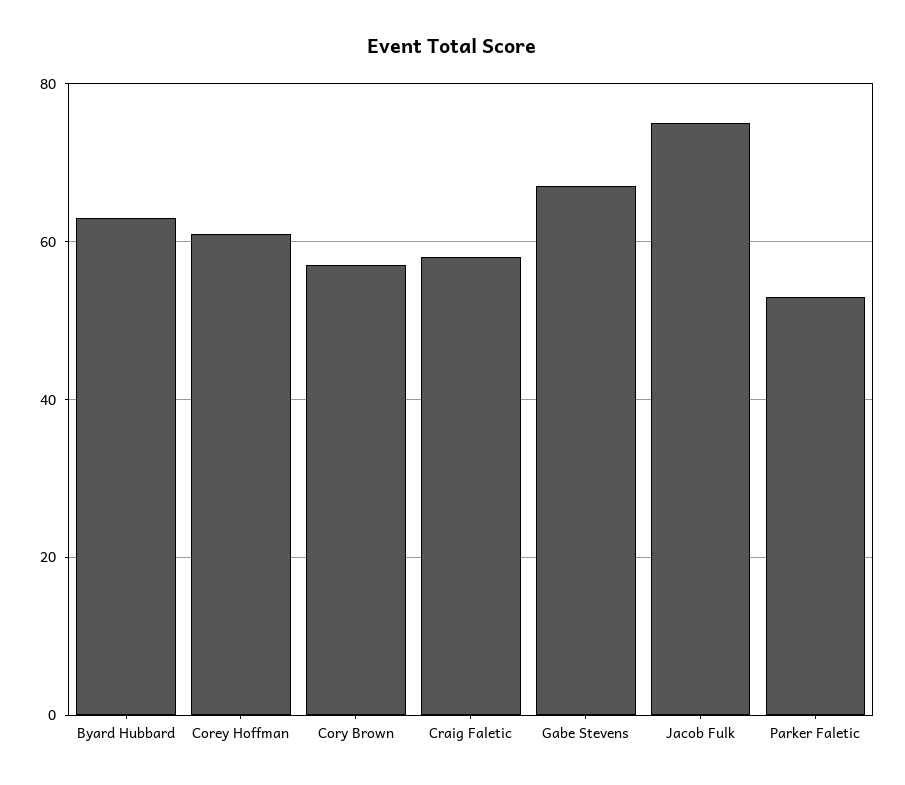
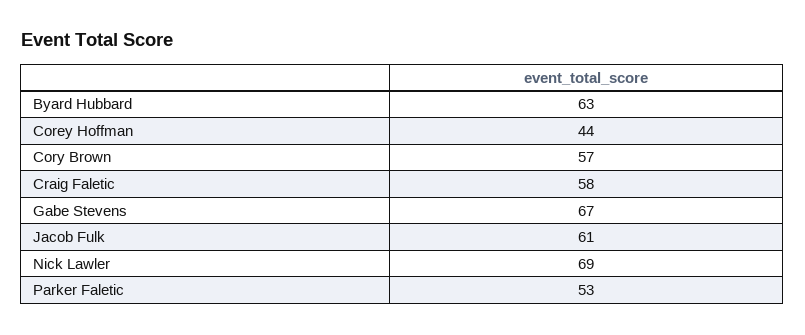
  {
    "Byard Hubbard": 63,
-   "Corey Hoffman": 60,
+   "Corey Hoffman": 44,
    "Cory Brown": 57,
    "Craig Faletic": 58,
    "Gabe Stevens": 67,
-   "Jacob Fulk": 75,
+   "Jacob Fulk": 61,
-   "Parker Faletic": 53
+   "Parker Faletic": 53,
+   "Nick Lawler": 69
  }

